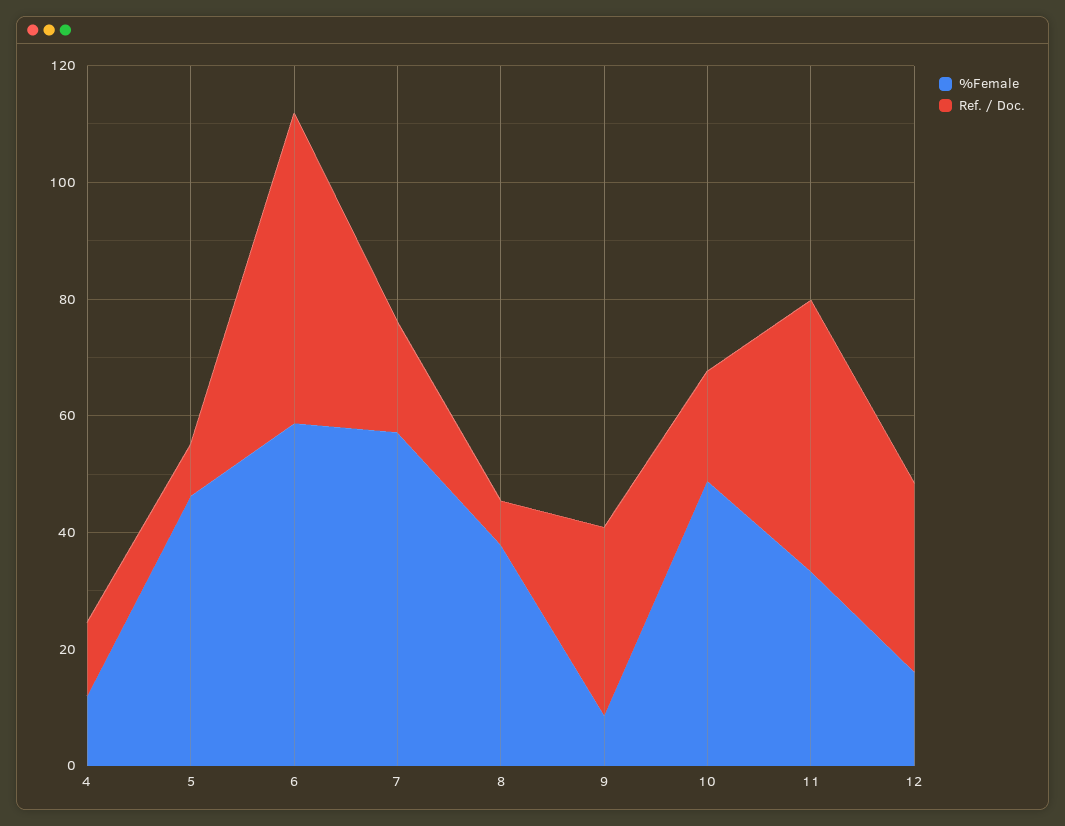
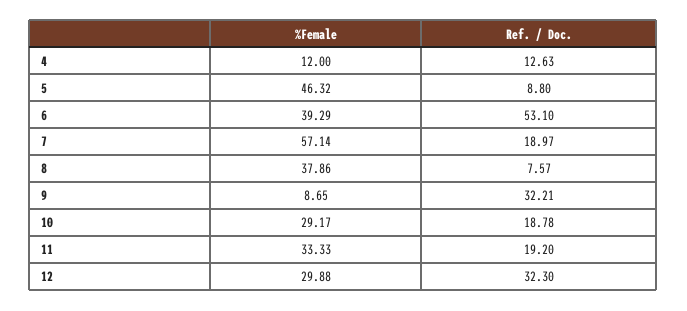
  {
    "%Female": {
      "4": 12,
      "5": 46.32,
-     "6": 60,
+     "6": 39.29,
      "7": 57.14,
      "8": 37.86,
      "9": 8.65,
-     "10": 50,
+     "10": 29.17,
      "11": 33.33,
-     "12": 15
+     "12": 29.88
    },
    "Ref. / Doc.": {
      "4": 12.63,
      "5": 8.8,
      "6": 53.1,
      "7": 18.97,
      "8": 7.57,
      "9": 32.21,
      "10": 18.78,
-     "11": 45,
+     "11": 19.2,
      "12": 32.3
    }
  }

